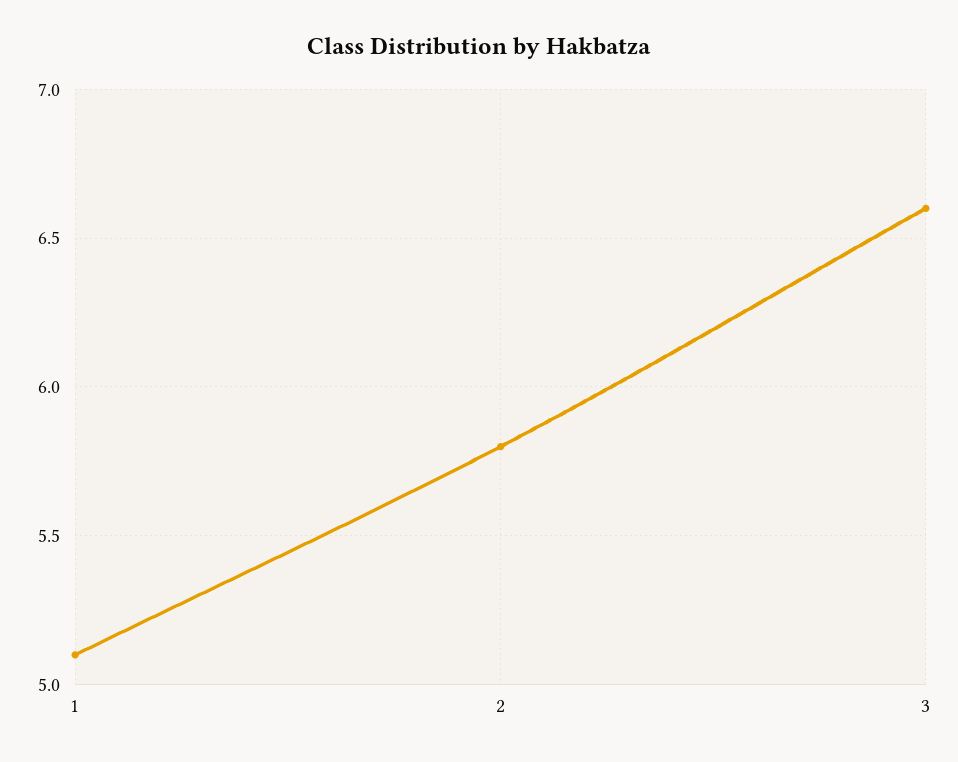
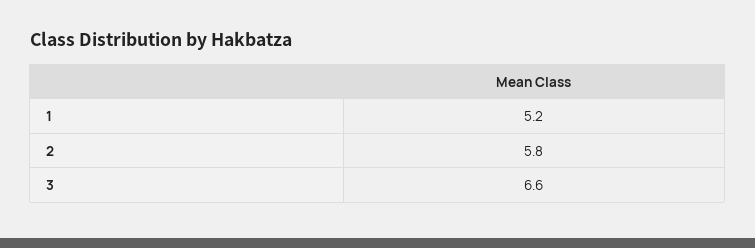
  {
-   "1": 5.1,
+   "1": 5.2,
    "2": 5.8,
    "3": 6.6
  }

